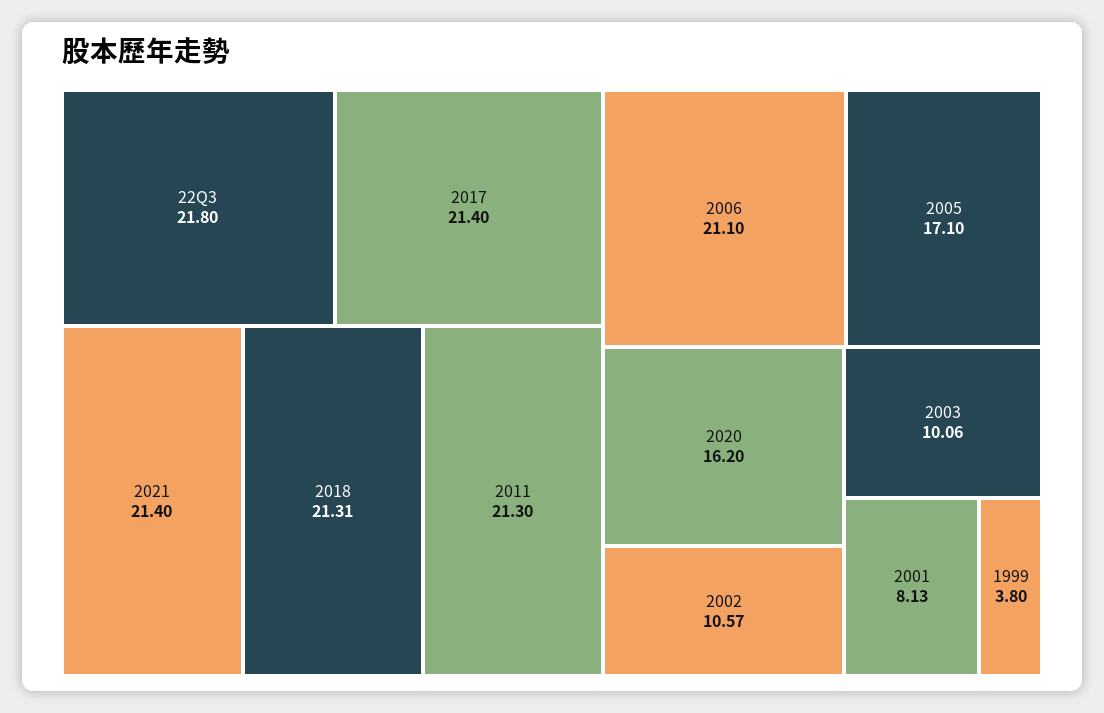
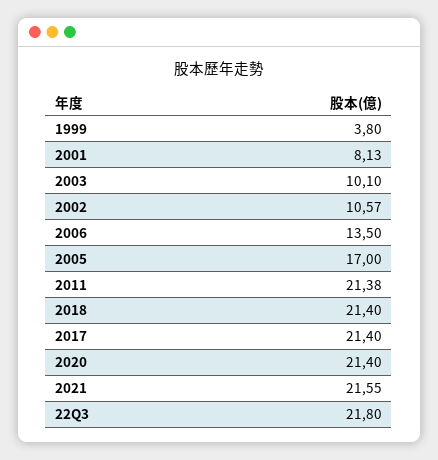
  {
    "22Q3": 21.8,
    "2017": 21.4,
-   "2021": 21.4,
+   "2021": 21.55,
-   "2018": 21.31,
+   "2018": 21.4,
-   "2011": 21.3,
+   "2011": 21.38,
-   "2006": 21.1,
+   "2006": 13.5,
-   "2005": 17.1,
+   "2005": 17,
-   "2020": 16.2,
+   "2020": 21.4,
    "2002": 10.57,
-   "2003": 10.06,
+   "2003": 10.1,
    "2001": 8.13,
    "1999": 3.8
  }

